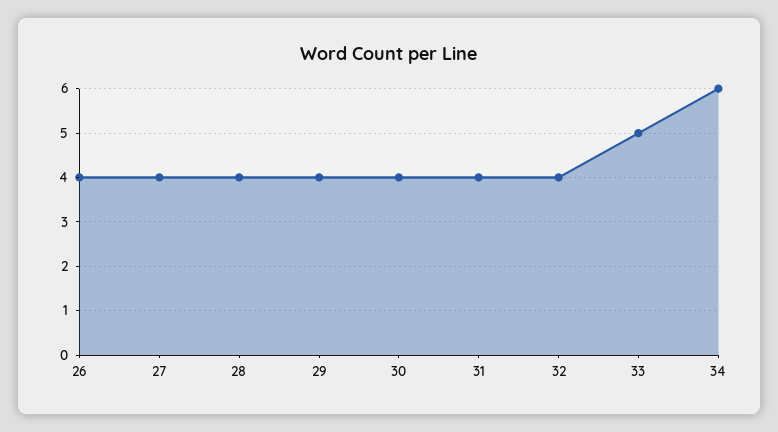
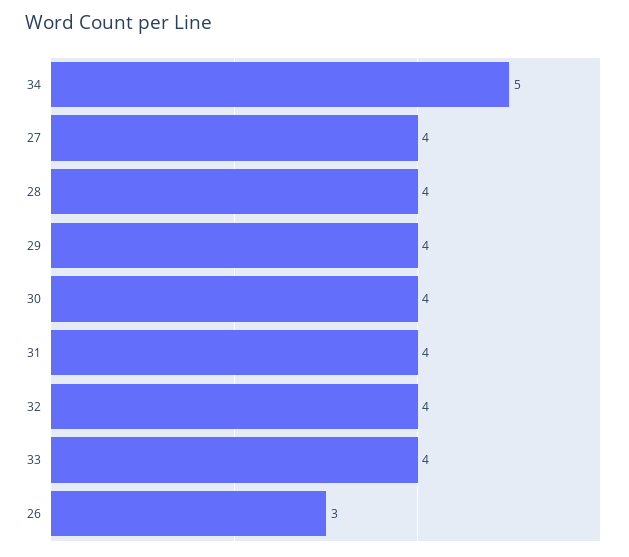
  {
-   "26": 4,
+   "26": 3,
    "27": 4,
    "28": 4,
    "29": 4,
    "30": 4,
    "31": 4,
    "32": 4,
-   "33": 5,
+   "33": 4,
-   "34": 6
+   "34": 5
  }

